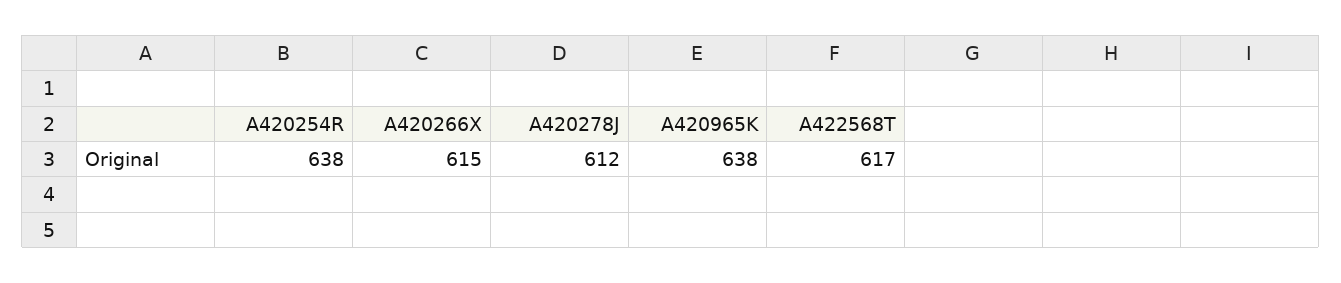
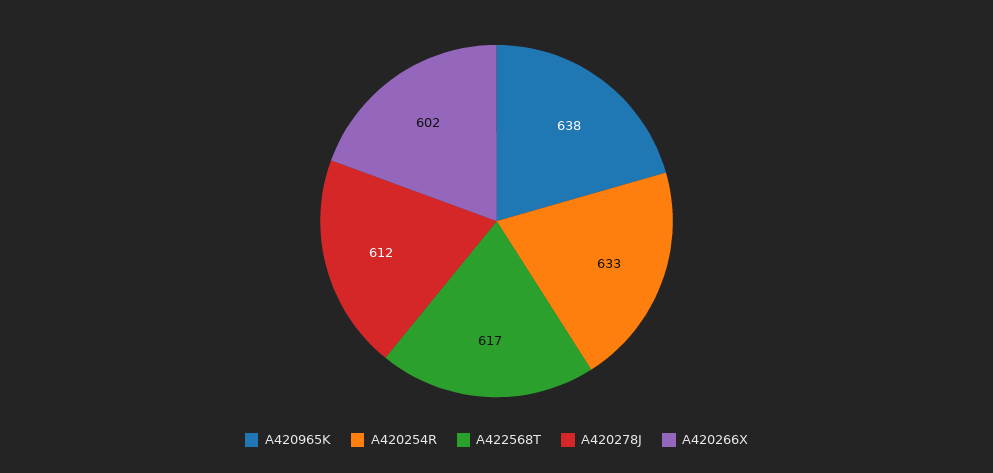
  {
-   "A420254R": 638,
+   "A420254R": 633,
-   "A420266X": 615,
+   "A420266X": 602,
    "A420278J": 612,
    "A420965K": 638,
    "A422568T": 617
  }

